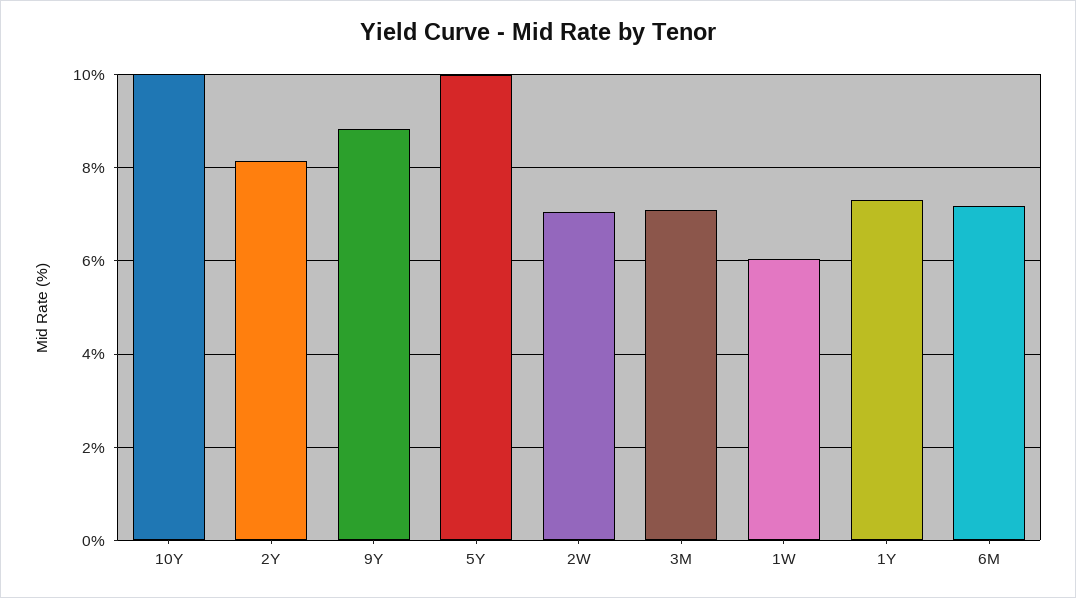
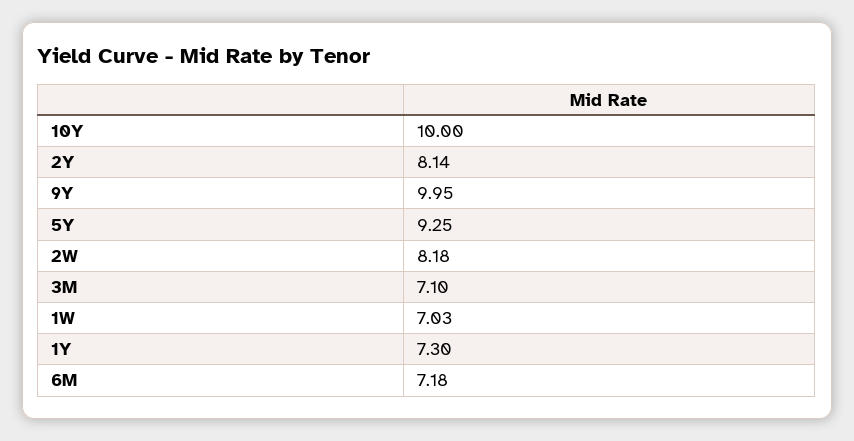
  {
    "10Y": 10,
    "2Y": 8.14,
-   "9Y": 8.8,
+   "9Y": 9.95,
-   "5Y": 10,
+   "5Y": 9.25,
-   "2W": 7,
+   "2W": 8.18,
    "3M": 7.1,
-   "1W": 6,
+   "1W": 7.03,
    "1Y": 7.3,
    "6M": 7.18
  }

